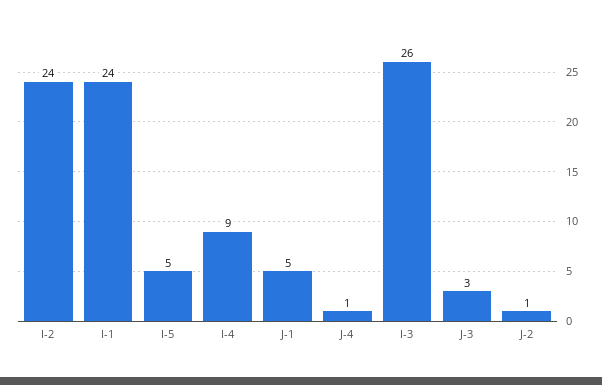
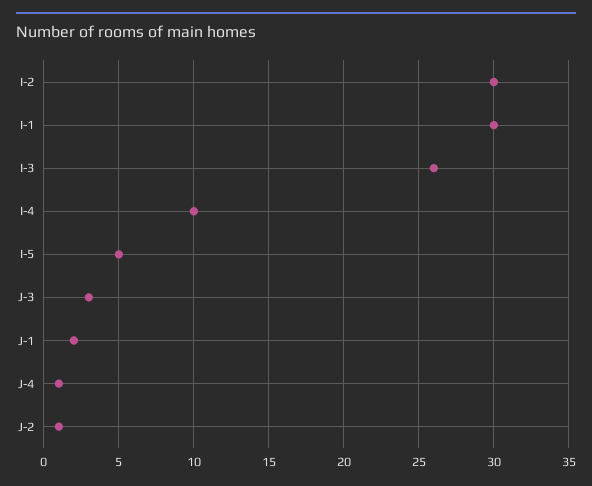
  {
-   "I-2": 24,
+   "I-2": 30,
-   "I-1": 24,
+   "I-1": 30,
    "I-5": 5,
-   "I-4": 9,
+   "I-4": 10,
-   "J-1": 5,
+   "J-1": 2,
    "J-4": 1,
    "I-3": 26,
    "J-3": 3,
    "J-2": 1
  }

